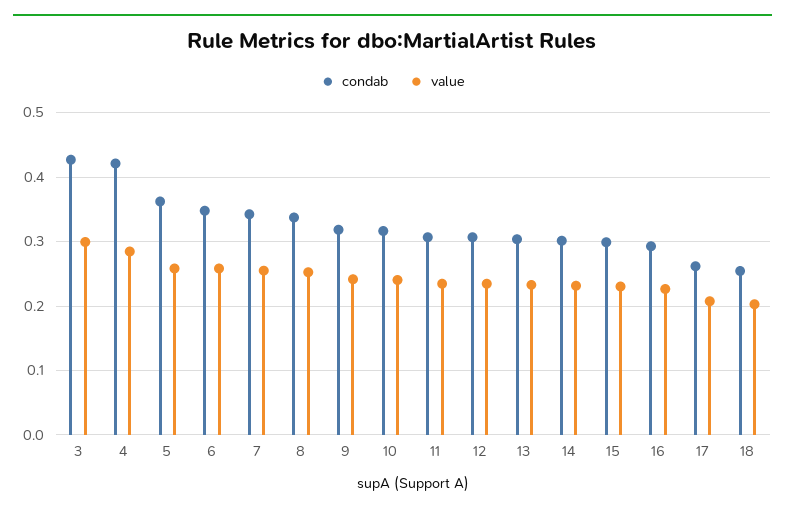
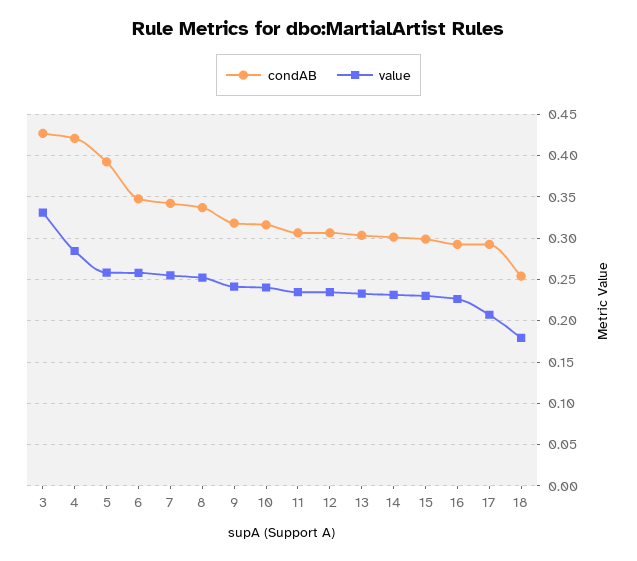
  {
    "condab": {
      "3": 0.43,
      "4": 0.42,
-     "5": 0.36,
+     "5": 0.39,
      "6": 0.35,
      "7": 0.34,
      "8": 0.34,
      "9": 0.32,
      "10": 0.32,
      "11": 0.31,
      "12": 0.31,
      "13": 0.3,
      "14": 0.3,
      "15": 0.3,
      "16": 0.29,
-     "17": 0.26,
+     "17": 0.29,
      "18": 0.25
    },
    "value": {
-     "3": 0.3,
+     "3": 0.33,
      "4": 0.28,
      "5": 0.26,
      "6": 0.26,
      "7": 0.25,
      "8": 0.25,
      "9": 0.24,
      "10": 0.24,
      "11": 0.23,
      "12": 0.23,
      "13": 0.23,
      "14": 0.23,
      "15": 0.23,
      "16": 0.23,
      "17": 0.21,
-     "18": 0.2
+     "18": 0.18
    }
  }

